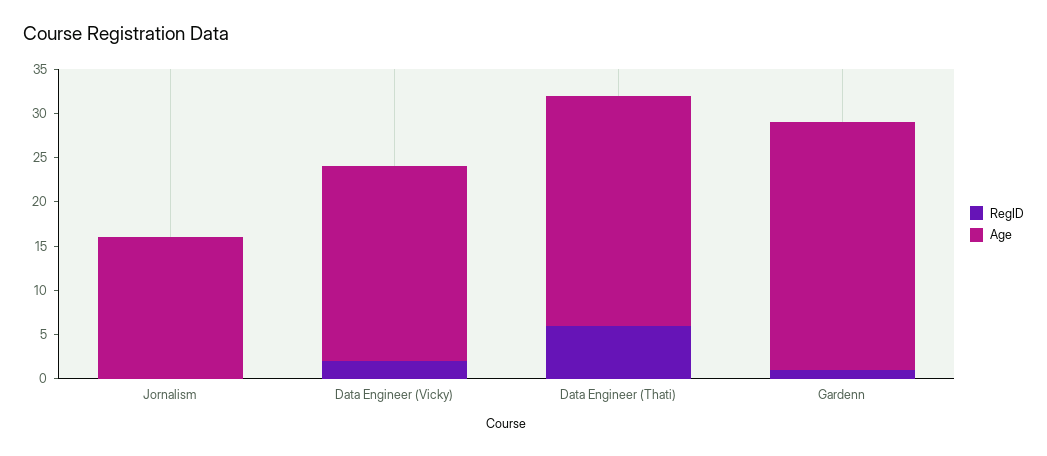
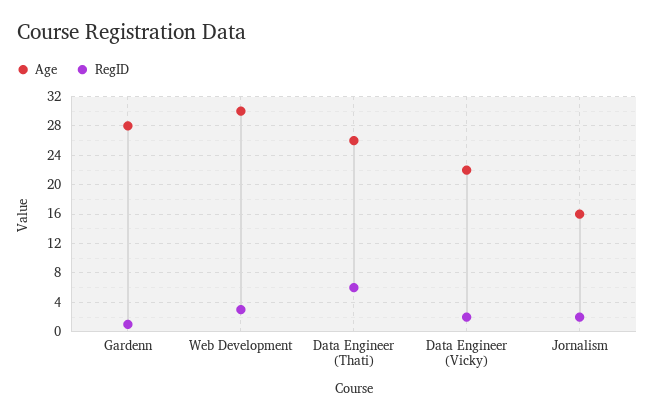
  {
    "RegID": {
-     "Jornalism": 0,
+     "Jornalism": 2,
      "Data Engineer (Vicky)": 2,
      "Data Engineer (Thati)": 6,
-     "Gardenn": 1
+     "Gardenn": 1,
+     "Web Development": 3
    },
    "Age": {
      "Jornalism": 16,
      "Data Engineer (Vicky)": 22,
      "Data Engineer (Thati)": 26,
-     "Gardenn": 28
+     "Gardenn": 28,
+     "Web Development": 30
    }
  }

